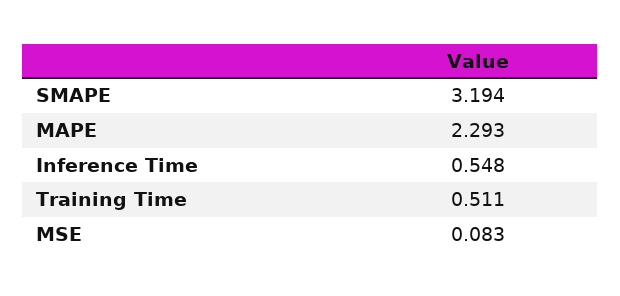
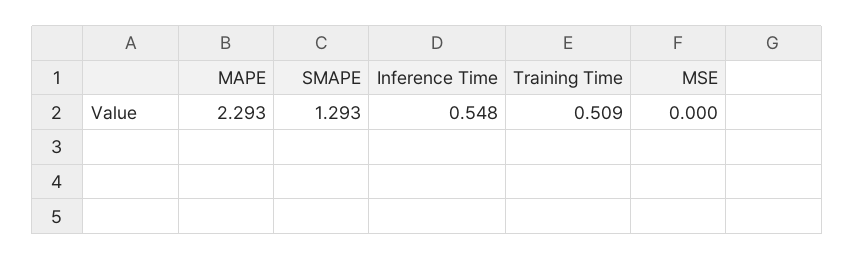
  {
-   "SMAPE": 3.194,
+   "SMAPE": 1.293,
    "MAPE": 2.293,
    "Inference Time": 0.548,
-   "Training Time": 0.511,
+   "Training Time": 0.509,
-   "MSE": 0.083
+   "MSE": 0
  }

